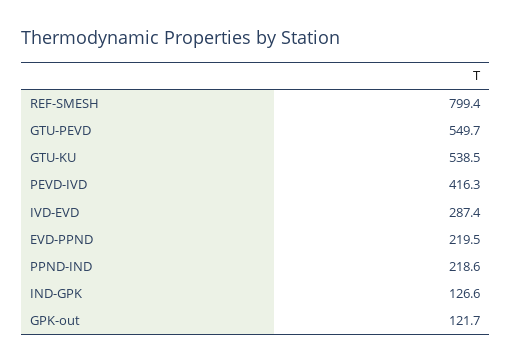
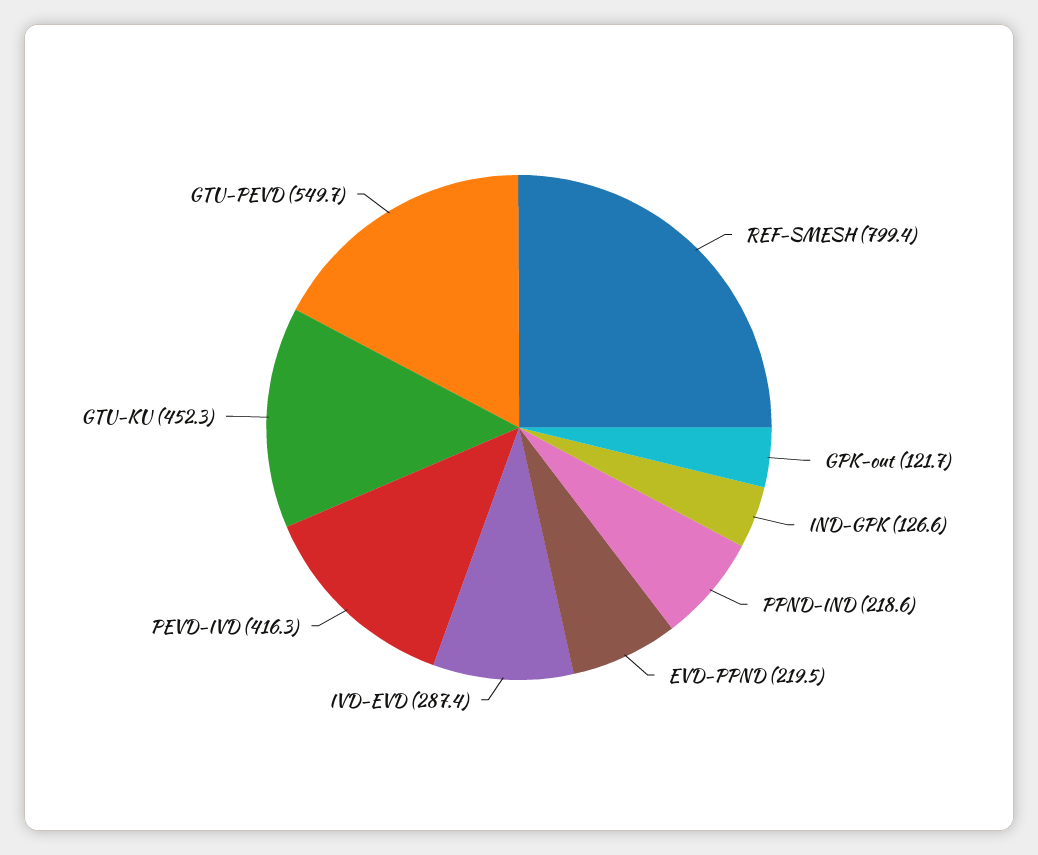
  {
    "REF-SMESH": 799.4,
    "GTU-PEVD": 549.7,
-   "GTU-KU": 538.5,
+   "GTU-KU": 452.3,
    "PEVD-IVD": 416.3,
    "IVD-EVD": 287.4,
    "EVD-PPND": 219.5,
    "PPND-IND": 218.6,
    "IND-GPK": 126.6,
    "GPK-out": 121.7
  }

